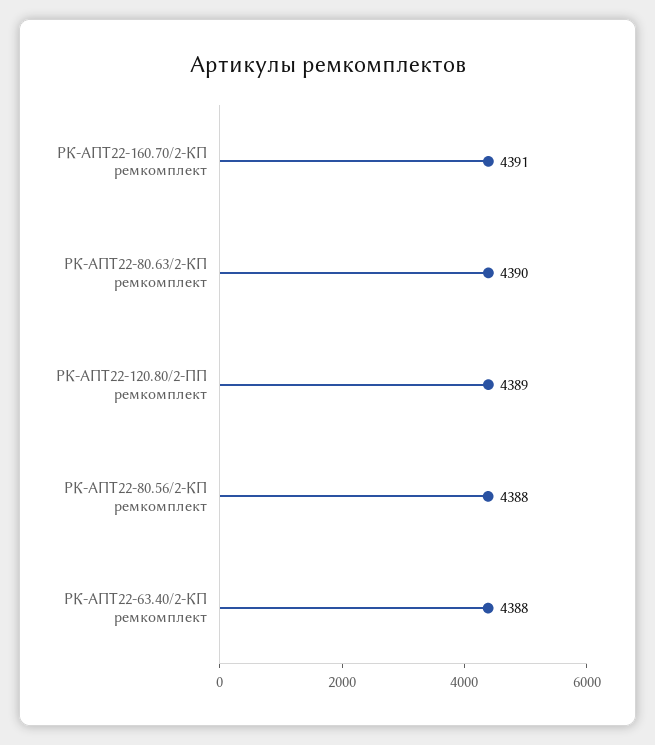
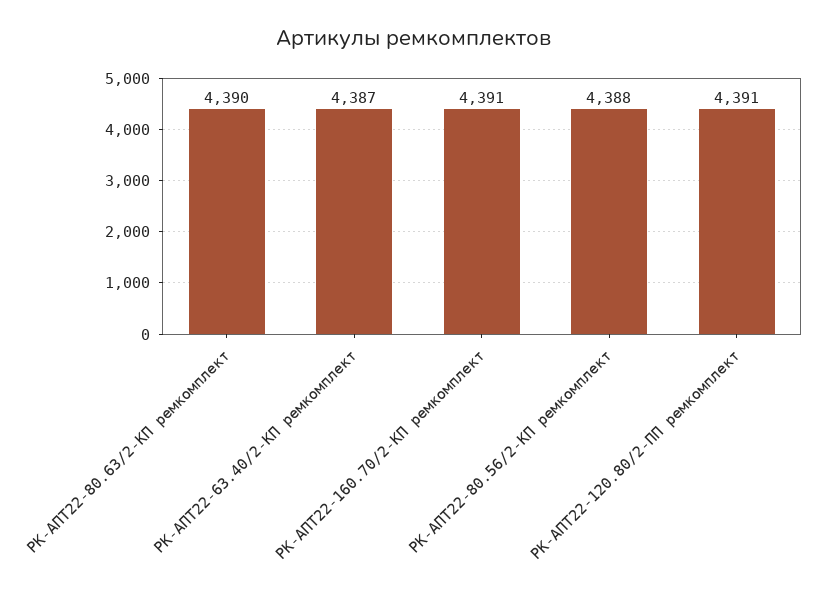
  {
    "РК-АПТ22-160.70/2-КП ремкомплект": 4391,
    "РК-АПТ22-80.63/2-КП ремкомплект": 4390,
-   "РК-АПТ22-120.80/2-ПП ремкомплект": 4389,
+   "РК-АПТ22-120.80/2-ПП ремкомплект": 4391,
    "РК-АПТ22-80.56/2-КП ремкомплект": 4388,
-   "РК-АПТ22-63.40/2-КП ремкомплект": 4388
+   "РК-АПТ22-63.40/2-КП ремкомплект": 4387
  }

